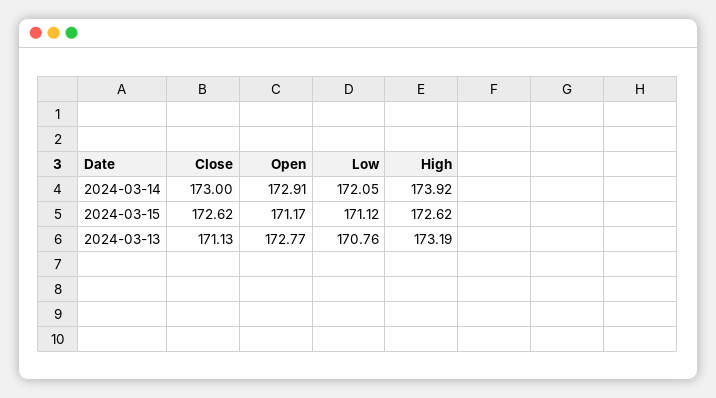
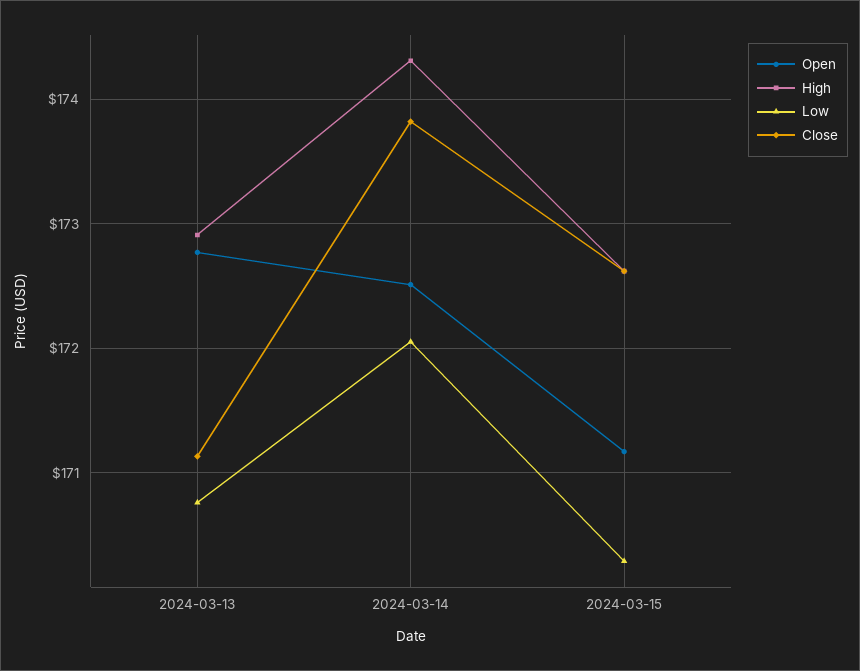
  {
    "Close": {
-     "2024-03-14": 173,
+     "2024-03-14": 173.8,
      "2024-03-15": 172.62,
      "2024-03-13": 171.13
    },
    "Open": {
-     "2024-03-14": 172.91,
+     "2024-03-14": 172.5,
      "2024-03-15": 171.17,
      "2024-03-13": 172.77
    },
    "Low": {
      "2024-03-14": 172.05,
-     "2024-03-15": 171.12,
+     "2024-03-15": 170.3,
      "2024-03-13": 170.76
    },
    "High": {
-     "2024-03-14": 173.92,
+     "2024-03-14": 174.3,
      "2024-03-15": 172.62,
-     "2024-03-13": 173.19
+     "2024-03-13": 172.9
    }
  }

